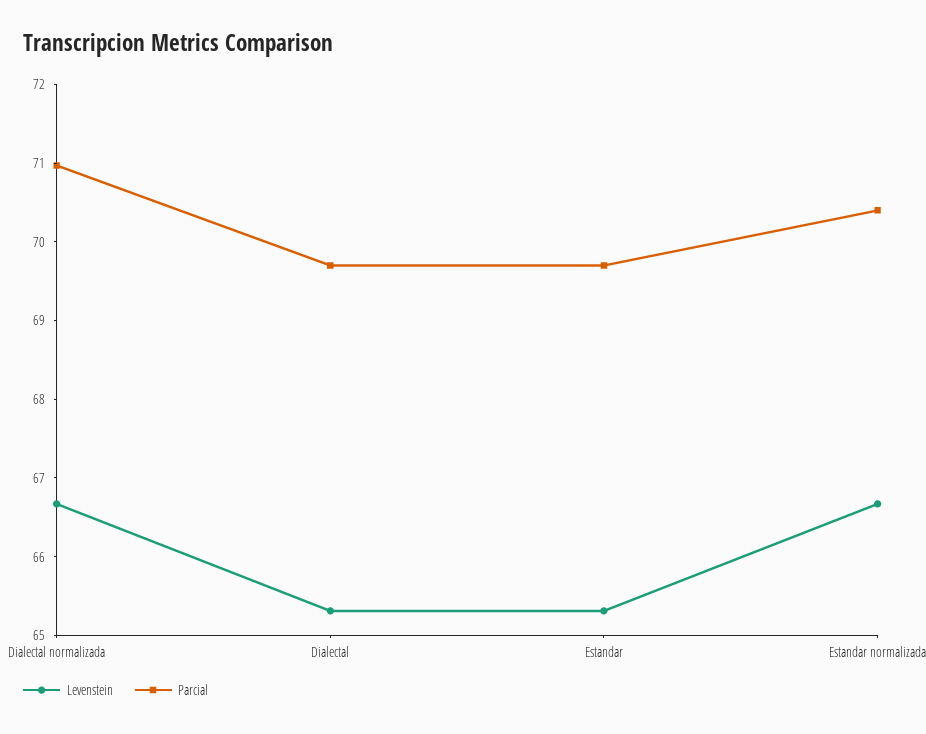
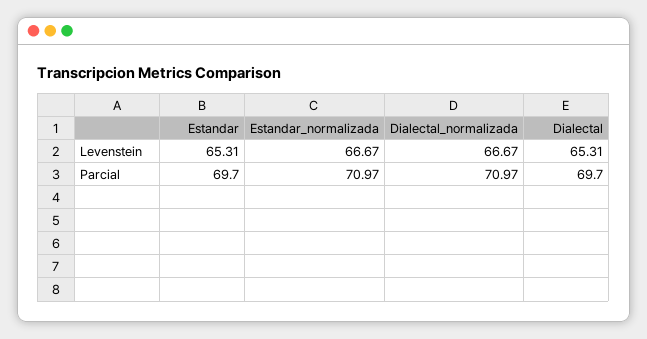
  {
    "Levenstein": {
      "Dialectal normalizada": 66.67,
      "Dialectal": 65.31,
      "Estandar": 65.31,
      "Estandar normalizada": 66.67
    },
    "Parcial": {
      "Dialectal normalizada": 70.97,
      "Dialectal": 69.7,
      "Estandar": 69.7,
-     "Estandar normalizada": 70.4
+     "Estandar normalizada": 70.97
    }
  }

